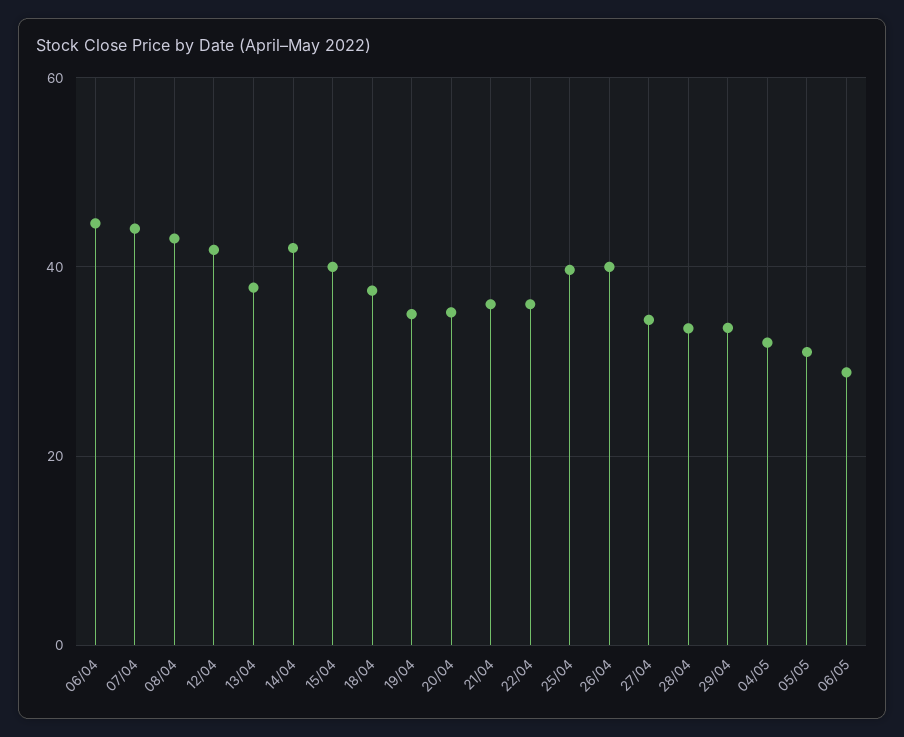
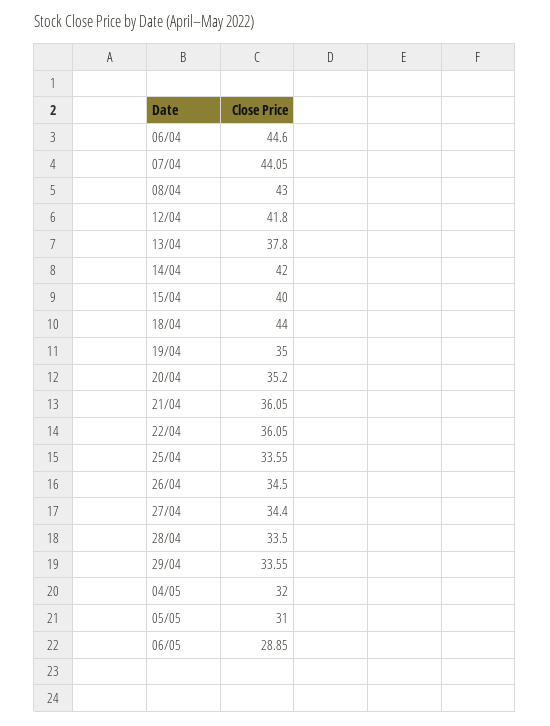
  {
    "06/04": 44.6,
    "07/04": 44.05,
    "08/04": 43,
    "12/04": 41.8,
    "13/04": 37.8,
    "14/04": 42,
    "15/04": 40,
-   "18/04": 38,
+   "18/04": 44,
    "19/04": 35,
    "20/04": 35.2,
    "21/04": 36.05,
    "22/04": 36.05,
-   "25/04": 40,
+   "25/04": 33.55,
-   "26/04": 40,
+   "26/04": 34.5,
    "27/04": 34.4,
    "28/04": 33.5,
    "29/04": 33.55,
    "04/05": 32,
    "05/05": 31,
    "06/05": 28.85
  }

